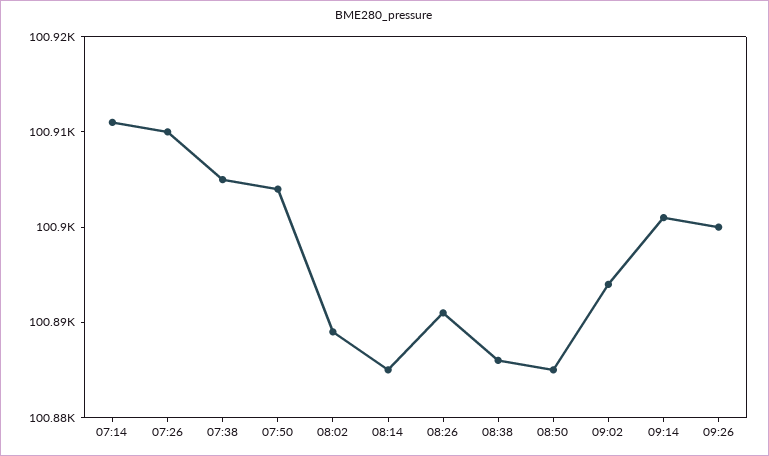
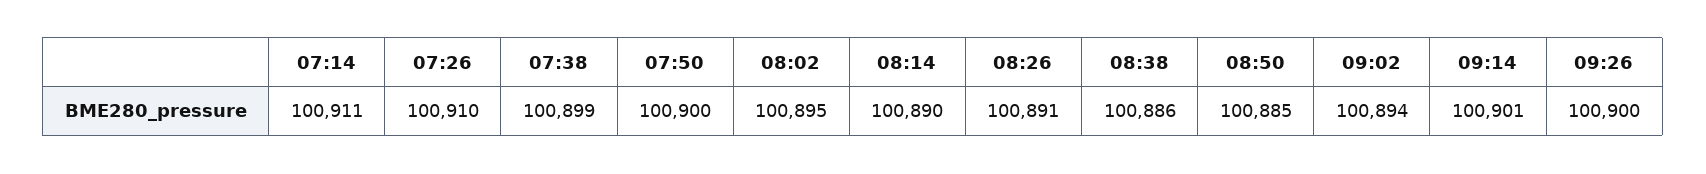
  {
    "07:14": 100911,
    "07:26": 100910,
-   "07:38": 100905,
+   "07:38": 100899,
-   "07:50": 100904,
+   "07:50": 100900,
-   "08:02": 100889,
+   "08:02": 100895,
-   "08:14": 100885,
+   "08:14": 100890,
    "08:26": 100891,
    "08:38": 100886,
    "08:50": 100885,
    "09:02": 100894,
    "09:14": 100901,
    "09:26": 100900
  }

